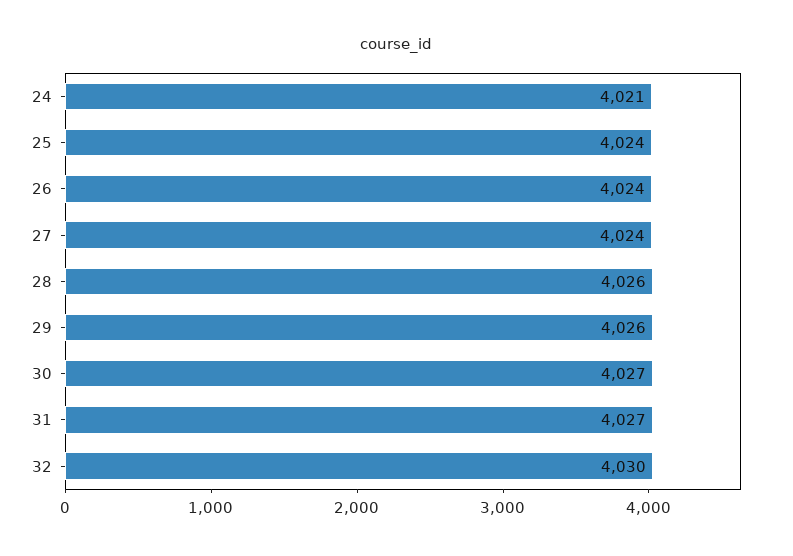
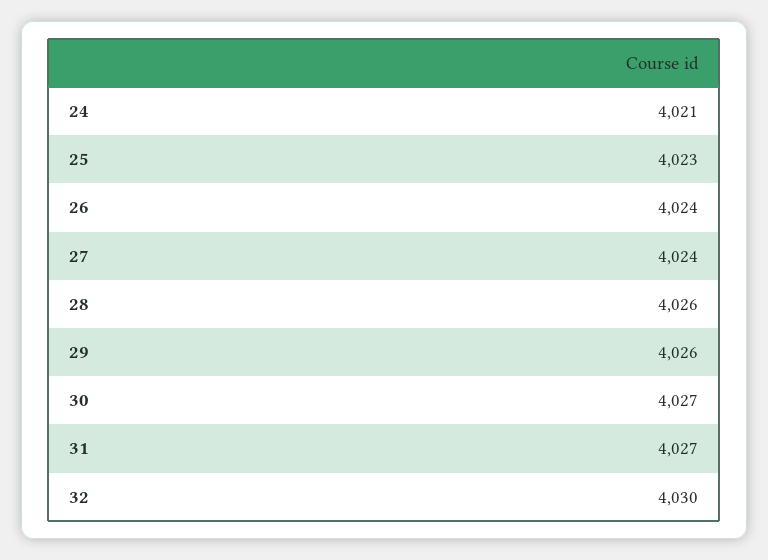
  {
    "24": 4021,
-   "25": 4024,
+   "25": 4023,
    "26": 4024,
    "27": 4024,
    "28": 4026,
    "29": 4026,
    "30": 4027,
    "31": 4027,
    "32": 4030
  }

